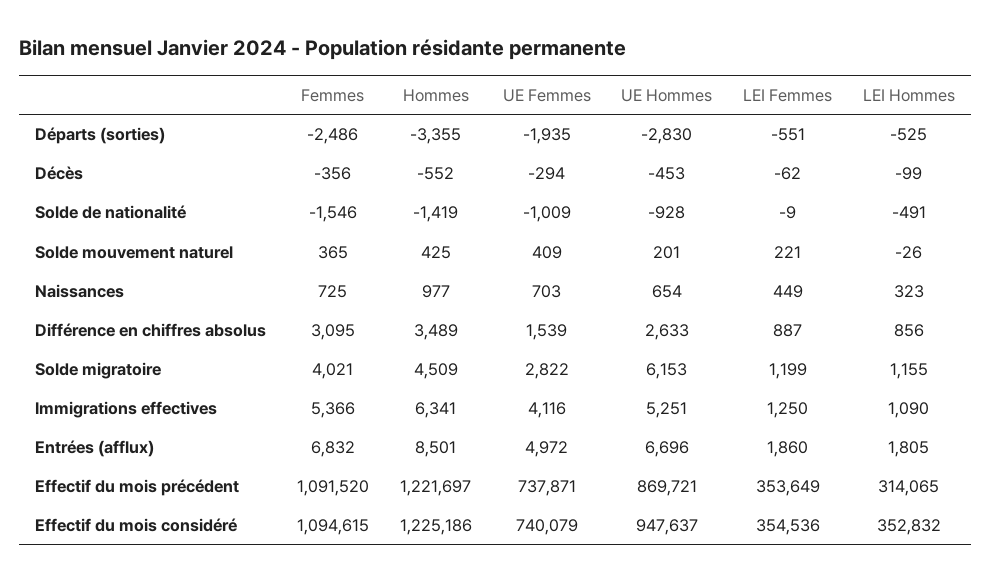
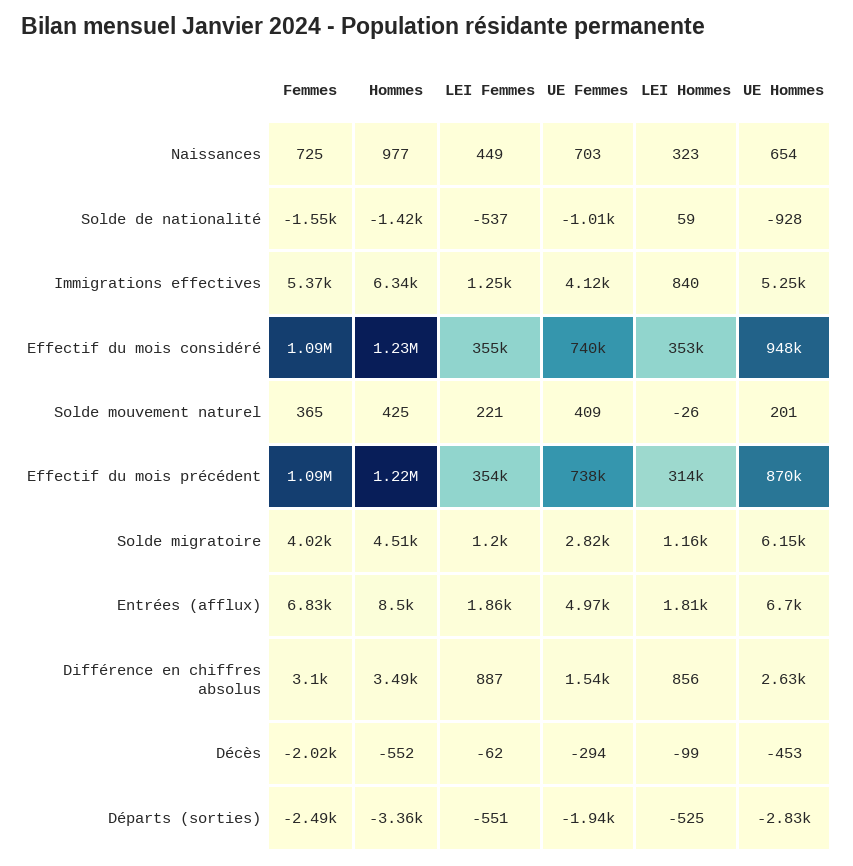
  {
    "Femmes": {
      "Départs (sorties)": -2486,
-     "Décès": -356,
+     "Décès": -2020,
      "Solde de nationalité": -1546,
      "Solde mouvement naturel": 365,
      "Naissances": 725,
      "Différence en chiffres absolus": 3095,
      "Solde migratoire": 4021,
      "Immigrations effectives": 5366,
      "Entrées (afflux)": 6832,
      "Effectif du mois précédent": 1091520,
      "Effectif du mois considéré": 1094615
    },
    "Hommes": {
      "Départs (sorties)": -3355,
      "Décès": -552,
      "Solde de nationalité": -1419,
      "Solde mouvement naturel": 425,
      "Naissances": 977,
      "Différence en chiffres absolus": 3489,
      "Solde migratoire": 4509,
      "Immigrations effectives": 6341,
      "Entrées (afflux)": 8501,
      "Effectif du mois précédent": 1221697,
      "Effectif du mois considéré": 1225186
    },
    "UE Femmes": {
      "Départs (sorties)": -1935,
      "Décès": -294,
      "Solde de nationalité": -1009,
      "Solde mouvement naturel": 409,
      "Naissances": 703,
      "Différence en chiffres absolus": 1539,
      "Solde migratoire": 2822,
      "Immigrations effectives": 4116,
      "Entrées (afflux)": 4972,
      "Effectif du mois précédent": 737871,
      "Effectif du mois considéré": 740079
    },
    "UE Hommes": {
      "Départs (sorties)": -2830,
      "Décès": -453,
      "Solde de nationalité": -928,
      "Solde mouvement naturel": 201,
      "Naissances": 654,
      "Différence en chiffres absolus": 2633,
      "Solde migratoire": 6153,
      "Immigrations effectives": 5251,
      "Entrées (afflux)": 6696,
      "Effectif du mois précédent": 869721,
      "Effectif du mois considéré": 947637
    },
    "LEI Femmes": {
      "Départs (sorties)": -551,
      "Décès": -62,
-     "Solde de nationalité": -9,
+     "Solde de nationalité": -537,
      "Solde mouvement naturel": 221,
      "Naissances": 449,
      "Différence en chiffres absolus": 887,
      "Solde migratoire": 1199,
      "Immigrations effectives": 1250,
      "Entrées (afflux)": 1860,
      "Effectif du mois précédent": 353649,
      "Effectif du mois considéré": 354536
    },
    "LEI Hommes": {
      "Départs (sorties)": -525,
      "Décès": -99,
-     "Solde de nationalité": -491,
+     "Solde de nationalité": 59,
      "Solde mouvement naturel": -26,
      "Naissances": 323,
      "Différence en chiffres absolus": 856,
      "Solde migratoire": 1155,
-     "Immigrations effectives": 1090,
+     "Immigrations effectives": 840,
      "Entrées (afflux)": 1805,
      "Effectif du mois précédent": 314065,
      "Effectif du mois considéré": 352832
    }
  }

